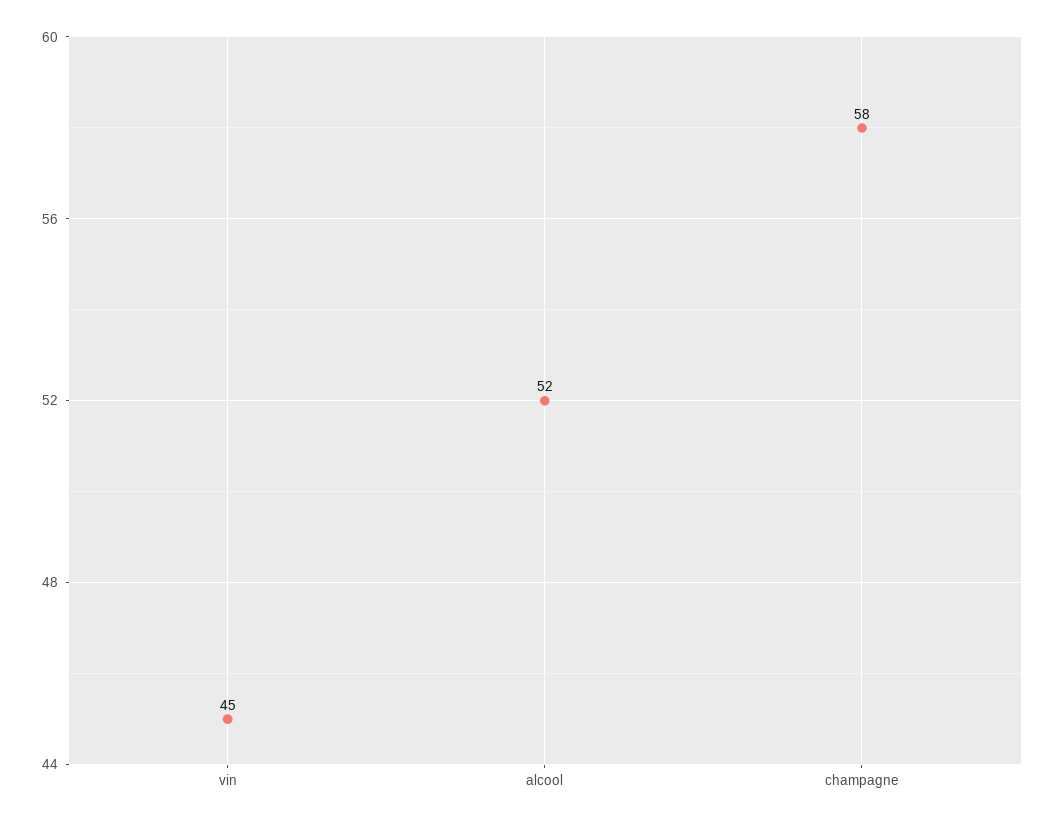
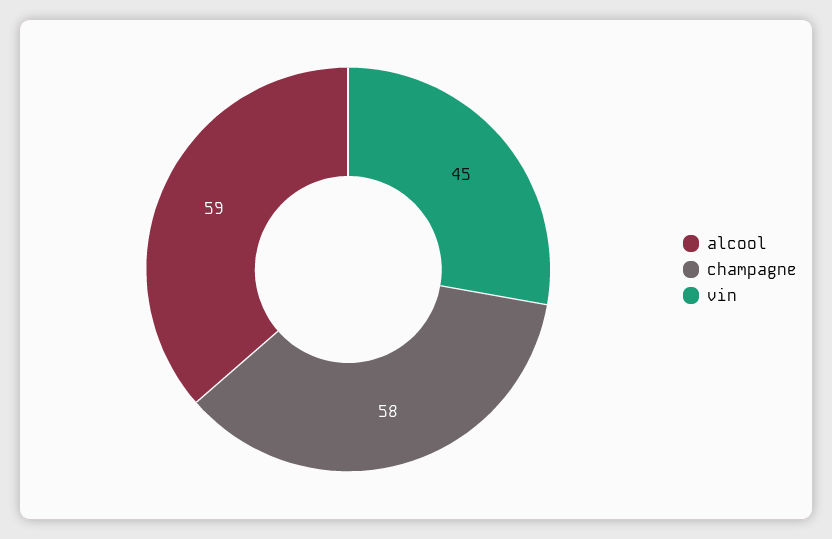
  {
    "vin": 45,
-   "alcool": 52,
+   "alcool": 59,
    "champagne": 58
  }

